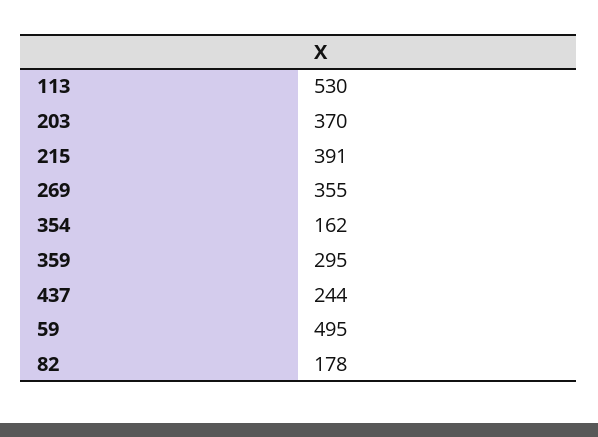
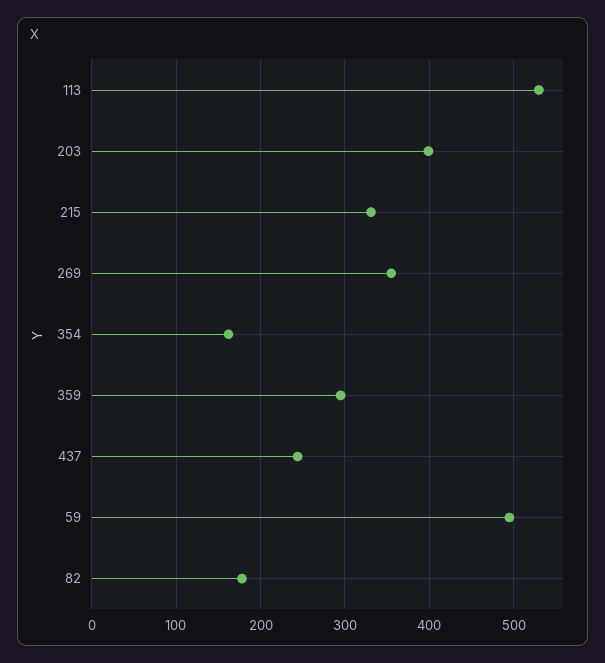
  {
    "113": 530,
-   "203": 370,
+   "203": 400,
-   "215": 391,
+   "215": 330,
    "269": 355,
    "354": 162,
    "359": 295,
    "437": 244,
    "59": 495,
    "82": 178
  }

